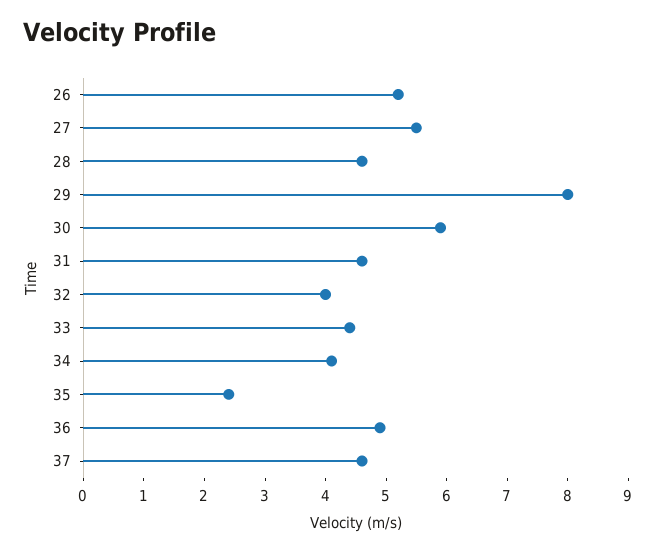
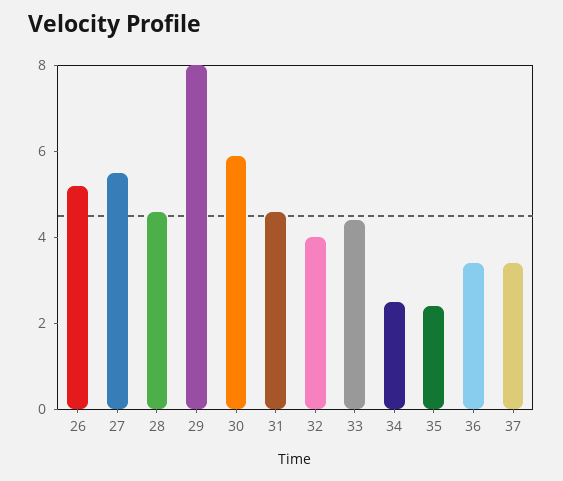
  {
    "26": 5,
    "27": 5.5,
    "28": 4.5,
    "29": 8,
    "30": 6,
    "31": 4.5,
    "32": 4,
    "33": 4.5,
-   "34": 4,
+   "34": 2.5,
    "35": 2.5,
-   "36": 5,
+   "36": 3.5,
-   "37": 4.5
+   "37": 3.5
  }

